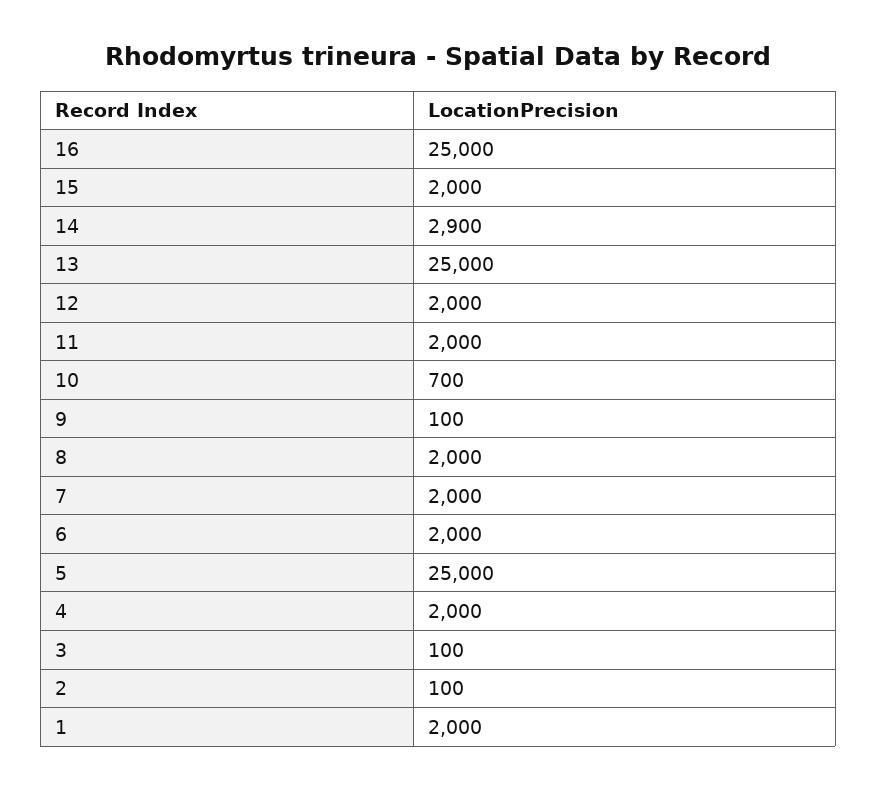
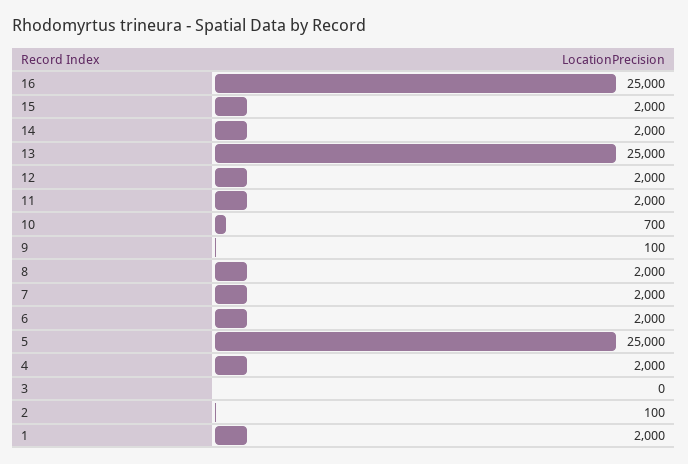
  {
    "16": 25000,
    "15": 2000,
-   "14": 2900,
+   "14": 2000,
    "13": 25000,
    "12": 2000,
    "11": 2000,
    "10": 700,
    "9": 100,
    "8": 2000,
    "7": 2000,
    "6": 2000,
    "5": 25000,
    "4": 2000,
-   "3": 100,
+   "3": 0,
    "2": 100,
    "1": 2000
  }

